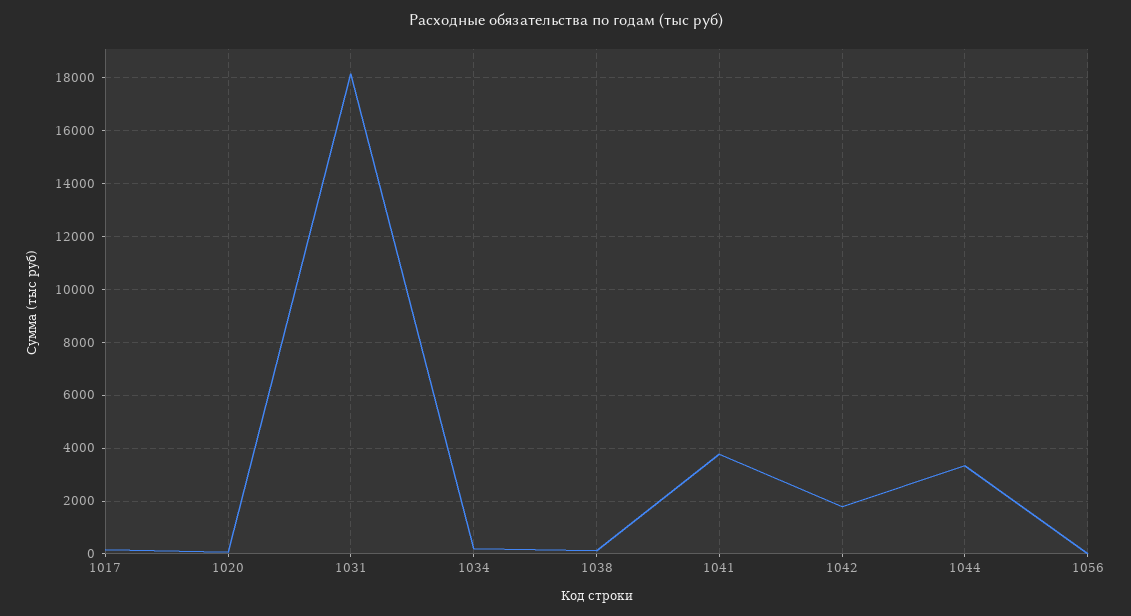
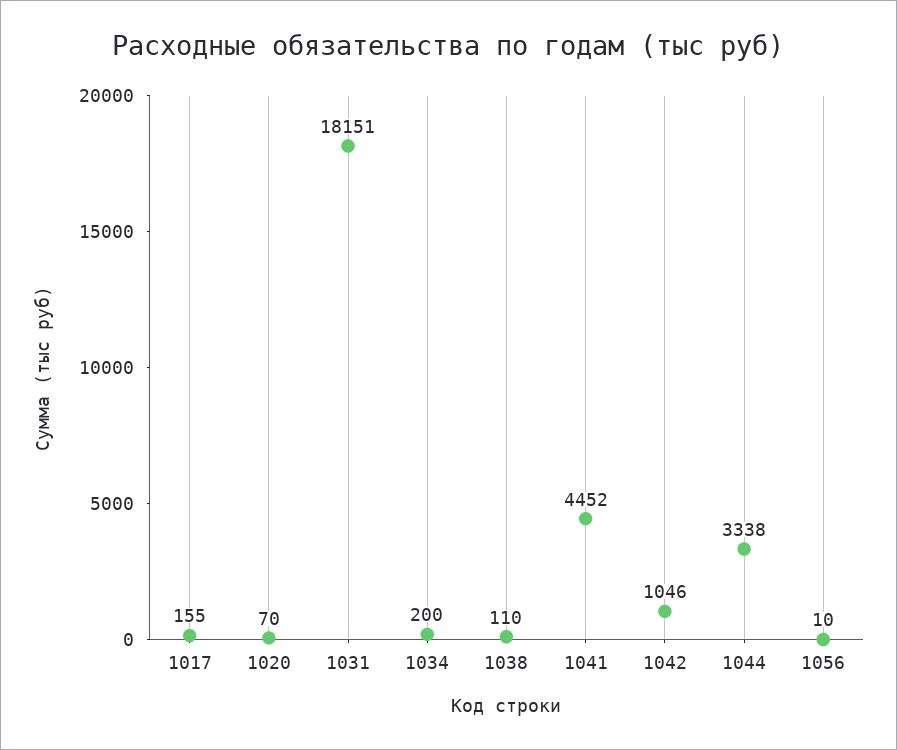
  {
    "1017": 155,
    "1020": 70,
    "1031": 18151,
    "1034": 200,
    "1038": 110,
-   "1041": 3750,
+   "1041": 4452,
-   "1042": 1750,
+   "1042": 1046,
    "1044": 3338,
    "1056": 10
  }

